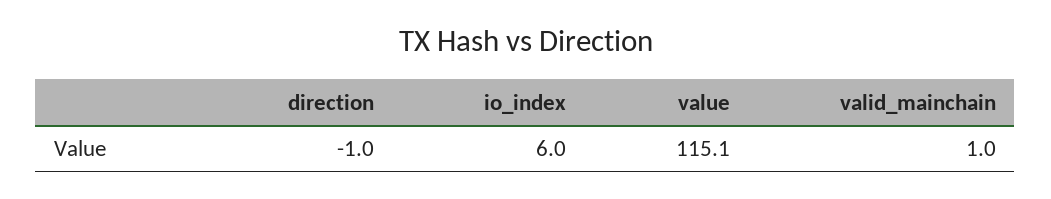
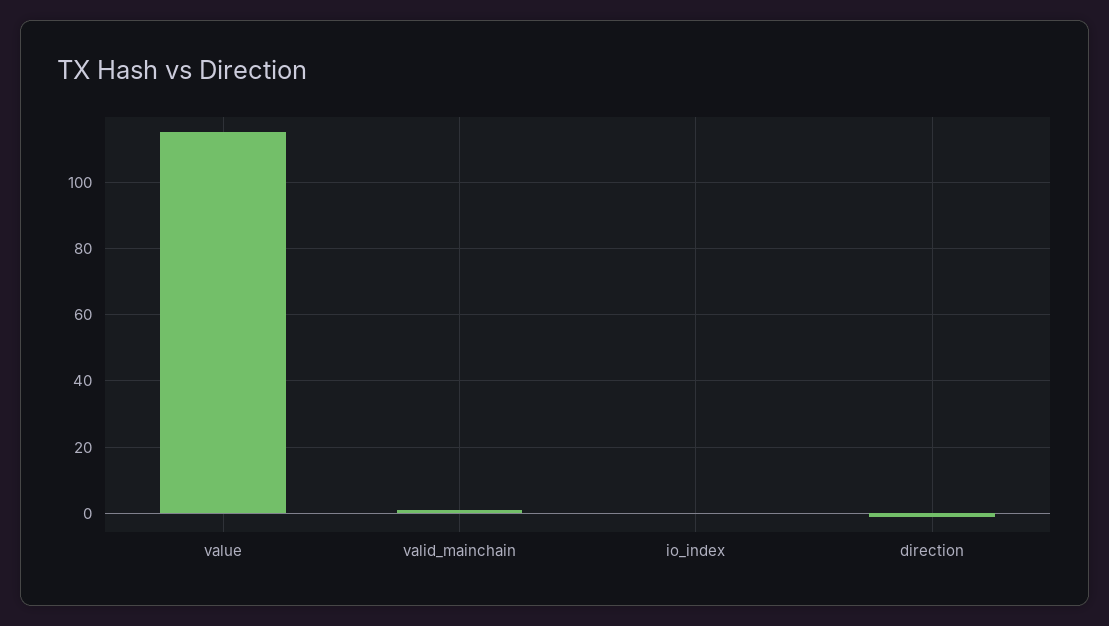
  {
    "direction": -1,
-   "io_index": 6,
+   "io_index": 0,
    "value": 115.1,
    "valid_mainchain": 1
  }

